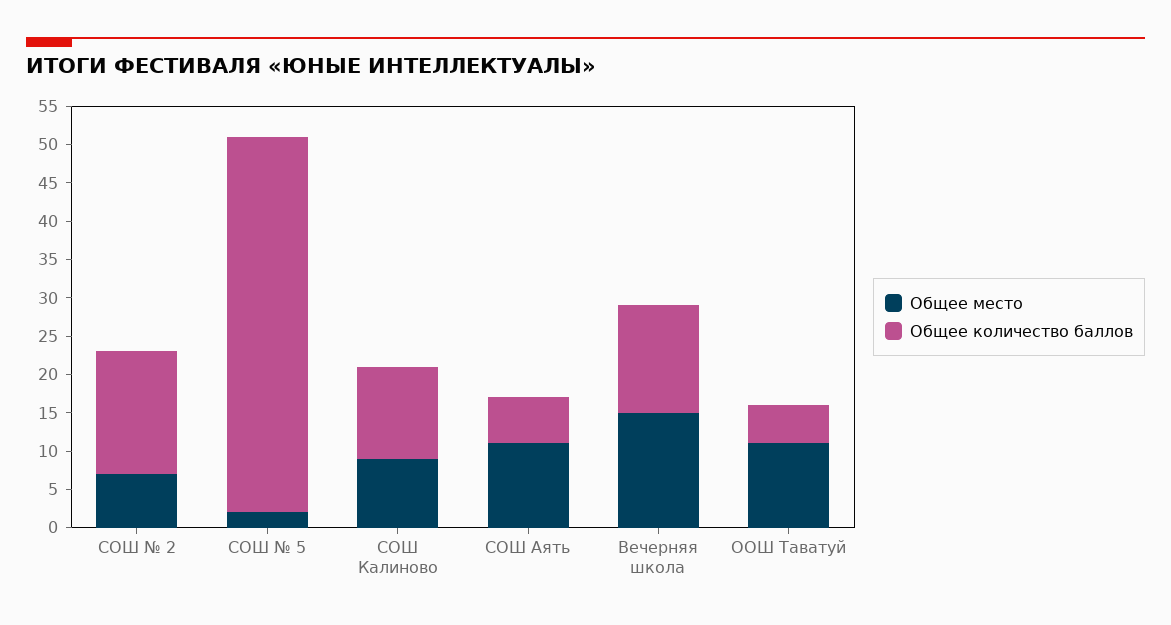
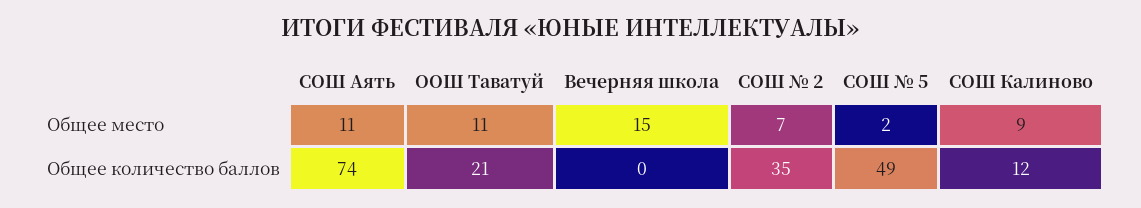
  {
    "Общее место": {
      "СОШ № 2": 7,
      "СОШ № 5": 2,
      "СОШ Калиново": 9,
      "СОШ Аять": 11,
      "Вечерняя школа": 15,
      "ООШ Таватуй": 11
    },
    "Общее количество баллов": {
-     "СОШ № 2": 15,
+     "СОШ № 2": 35,
      "СОШ № 5": 49,
      "СОШ Калиново": 12,
-     "СОШ Аять": 5,
+     "СОШ Аять": 74,
-     "Вечерняя школа": 15,
+     "Вечерняя школа": 0,
-     "ООШ Таватуй": 5
+     "ООШ Таватуй": 21
    }
  }

